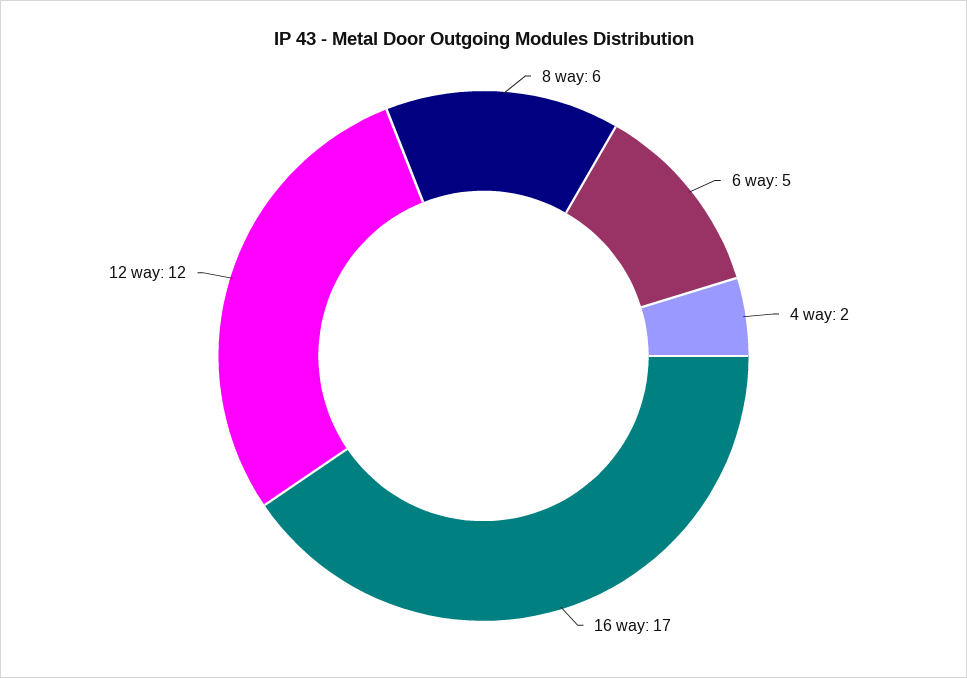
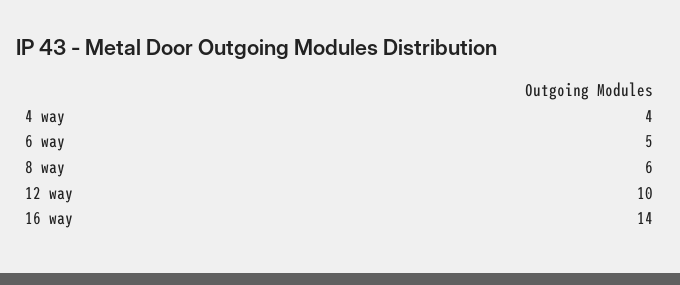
  {
    "8 way": 6,
    "6 way": 5,
-   "4 way": 2,
+   "4 way": 4,
-   "16 way": 17,
+   "16 way": 14,
-   "12 way": 12
+   "12 way": 10
  }

